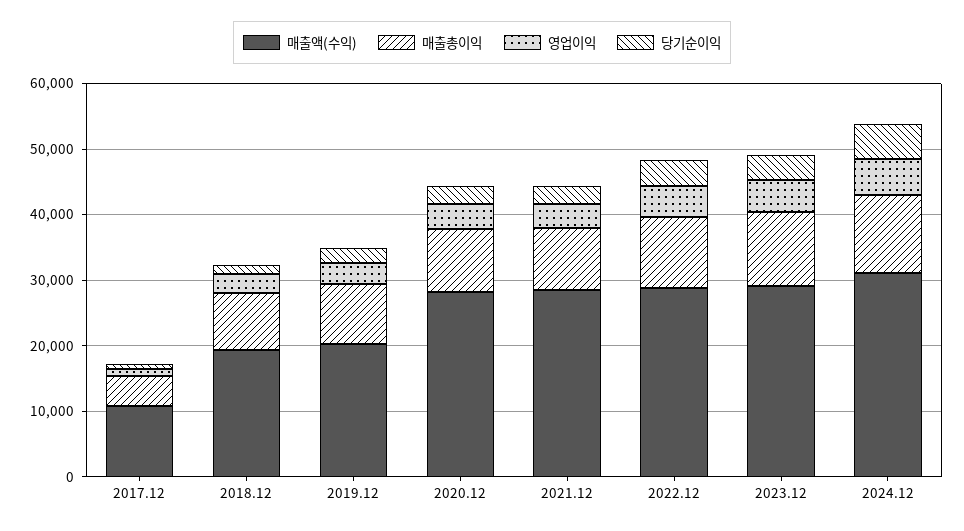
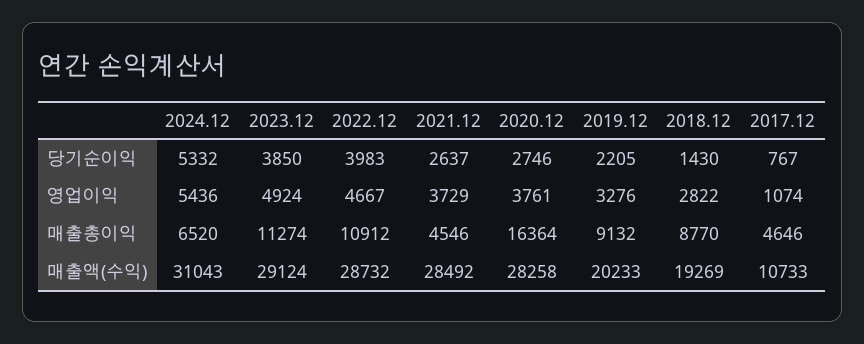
  {
    "매출액(수익)": {
      "2017.12": 10733,
      "2018.12": 19269,
      "2019.12": 20233,
      "2020.12": 28258,
      "2021.12": 28492,
      "2022.12": 28732,
      "2023.12": 29124,
      "2024.12": 31043
    },
    "매출총이익": {
      "2017.12": 4646,
      "2018.12": 8770,
      "2019.12": 9132,
-     "2020.12": 10000,
+     "2020.12": 16364,
-     "2021.12": 10000,
+     "2021.12": 4546,
      "2022.12": 10912,
      "2023.12": 11274,
-     "2024.12": 12000
+     "2024.12": 6520
    },
    "영업이익": {
      "2017.12": 1074,
      "2018.12": 2822,
      "2019.12": 3276,
      "2020.12": 3761,
      "2021.12": 3729,
      "2022.12": 4667,
      "2023.12": 4924,
      "2024.12": 5436
    },
    "당기순이익": {
      "2017.12": 767,
      "2018.12": 1430,
      "2019.12": 2205,
      "2020.12": 2746,
      "2021.12": 2637,
      "2022.12": 3983,
      "2023.12": 3850,
      "2024.12": 5332
    }
  }

